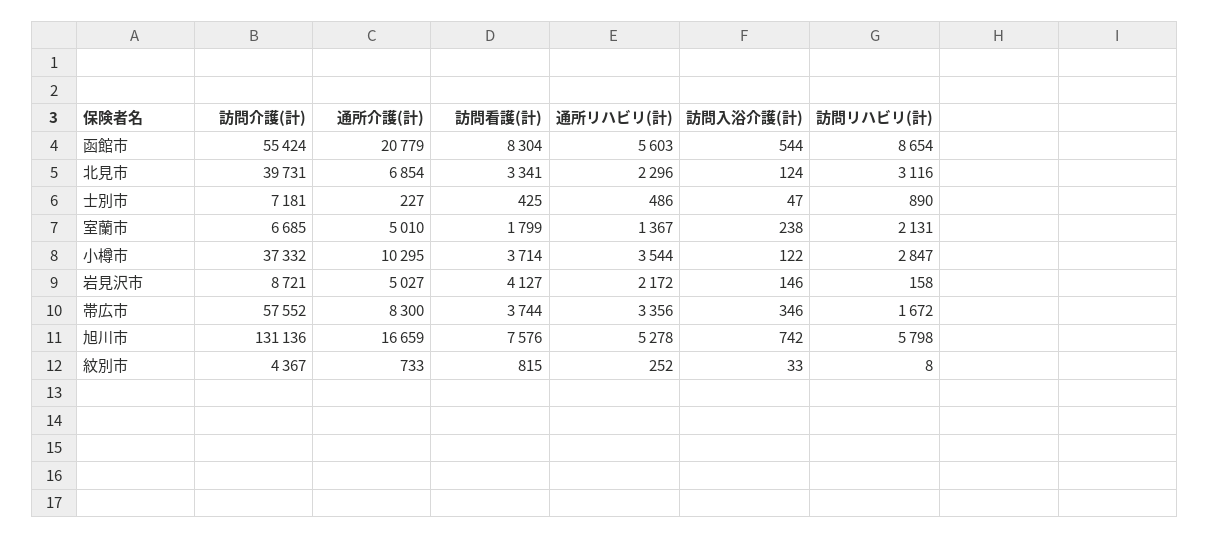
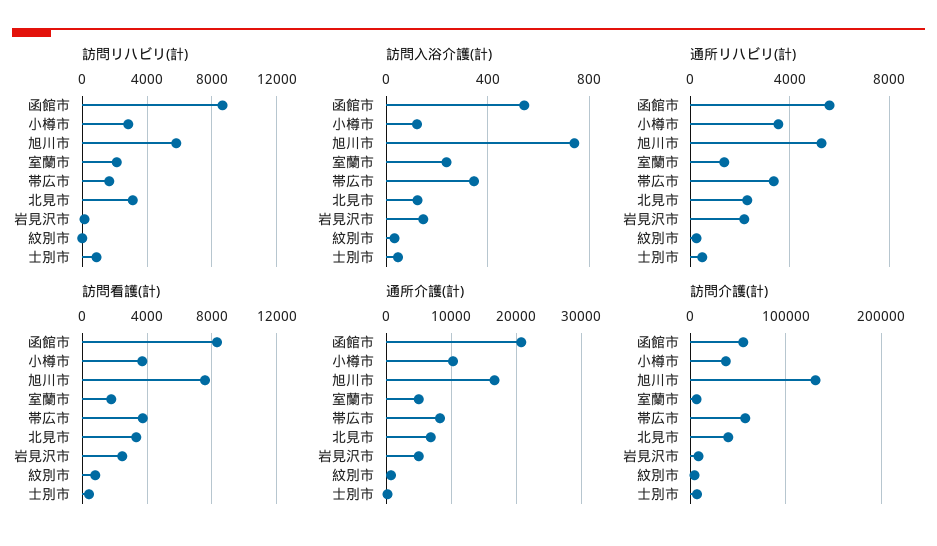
  {
    "訪問介護(計)": {
      "函館市": 55424,
      "北見市": 39731,
      "士別市": 7181,
      "室蘭市": 6685,
      "小樽市": 37332,
      "岩見沢市": 8721,
      "帯広市": 57552,
      "旭川市": 131136,
      "紋別市": 4367
    },
    "通所介護(計)": {
      "函館市": 20779,
      "北見市": 6854,
      "士別市": 227,
      "室蘭市": 5010,
      "小樽市": 10295,
      "岩見沢市": 5027,
      "帯広市": 8300,
      "旭川市": 16659,
      "紋別市": 733
    },
    "訪問看護(計)": {
      "函館市": 8304,
      "北見市": 3341,
      "士別市": 425,
      "室蘭市": 1799,
      "小樽市": 3714,
-     "岩見沢市": 4127,
+     "岩見沢市": 2500,
      "帯広市": 3744,
      "旭川市": 7576,
      "紋別市": 815
    },
    "通所リハビリ(計)": {
      "函館市": 5603,
      "北見市": 2296,
      "士別市": 486,
      "室蘭市": 1367,
      "小樽市": 3544,
      "岩見沢市": 2172,
      "帯広市": 3356,
      "旭川市": 5278,
      "紋別市": 252
    },
    "訪問入浴介護(計)": {
      "函館市": 544,
      "北見市": 124,
      "士別市": 47,
      "室蘭市": 238,
      "小樽市": 122,
      "岩見沢市": 146,
      "帯広市": 346,
      "旭川市": 742,
      "紋別市": 33
    },
    "訪問リハビリ(計)": {
      "函館市": 8654,
      "北見市": 3116,
      "士別市": 890,
      "室蘭市": 2131,
      "小樽市": 2847,
      "岩見沢市": 158,
      "帯広市": 1672,
      "旭川市": 5798,
      "紋別市": 8
    }
  }

